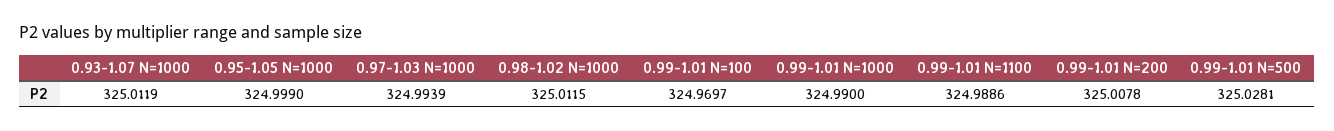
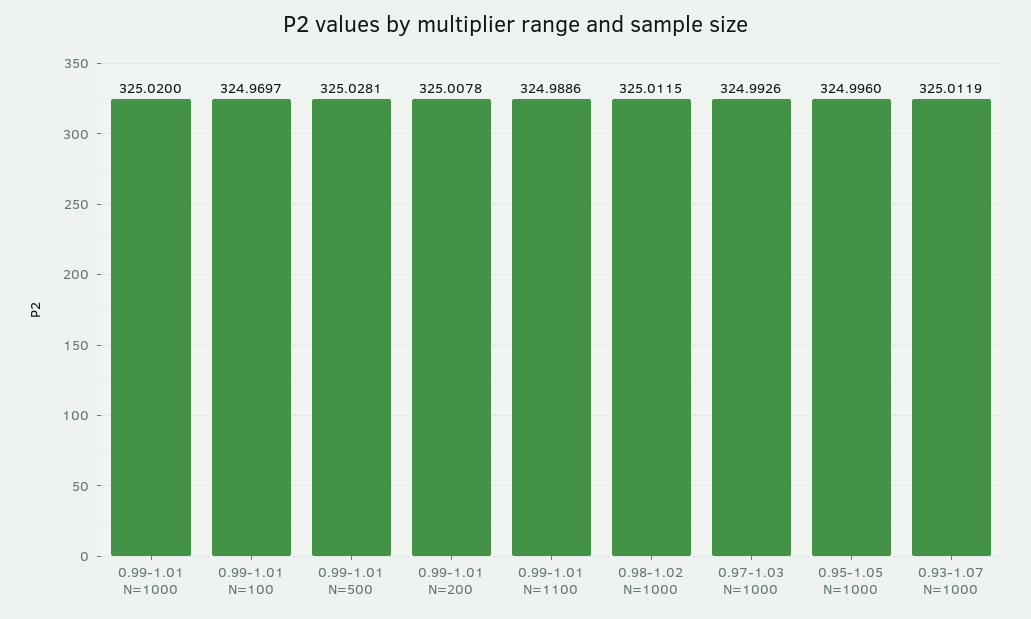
  {
    "0.93-1.07 N=1000": 325.0119,
-   "0.95-1.05 N=1000": 324.999,
+   "0.95-1.05 N=1000": 324.996,
-   "0.97-1.03 N=1000": 324.9939,
+   "0.97-1.03 N=1000": 324.9926,
    "0.98-1.02 N=1000": 325.0115,
    "0.99-1.01 N=100": 324.9697,
-   "0.99-1.01 N=1000": 324.99,
+   "0.99-1.01 N=1000": 325.02,
    "0.99-1.01 N=1100": 324.9886,
    "0.99-1.01 N=200": 325.0078,
    "0.99-1.01 N=500": 325.0281
  }

